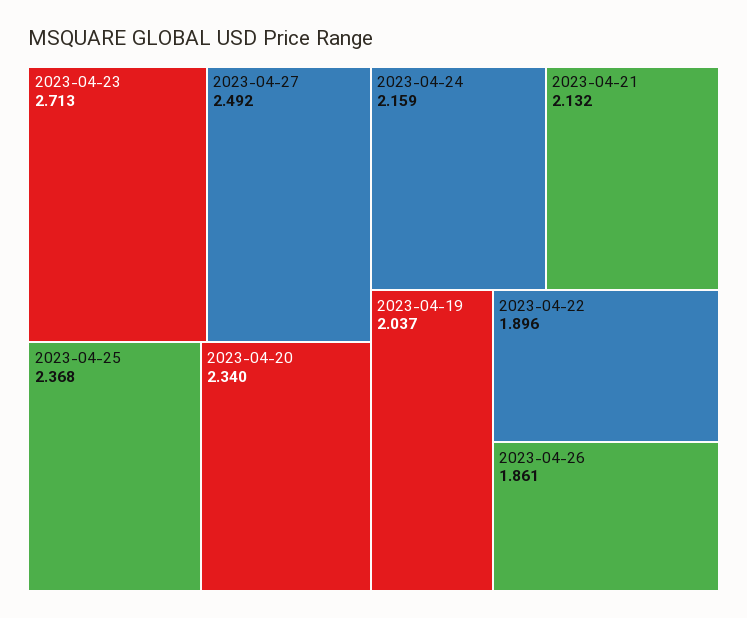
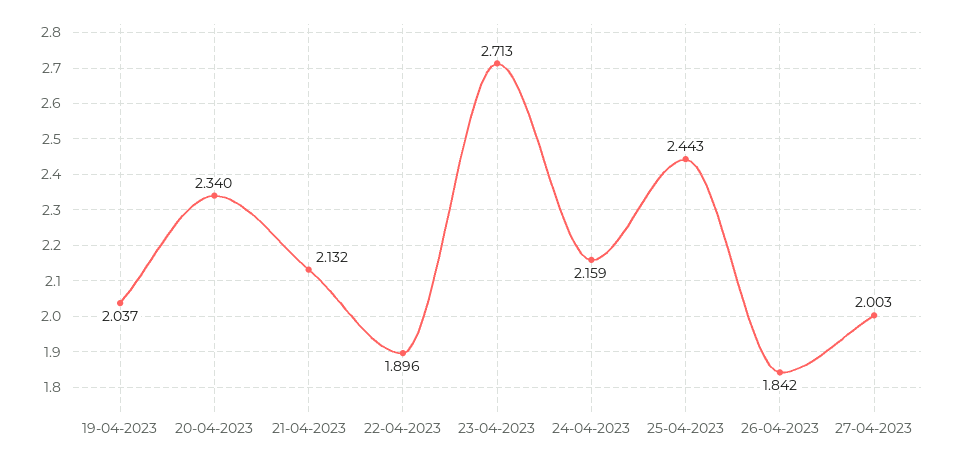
  {
    "2023-04-23": 2.713,
-   "2023-04-27": 2.492,
+   "2023-04-27": 2.003,
-   "2023-04-25": 2.368,
+   "2023-04-25": 2.443,
    "2023-04-20": 2.34,
    "2023-04-24": 2.159,
    "2023-04-21": 2.132,
    "2023-04-19": 2.037,
    "2023-04-22": 1.896,
-   "2023-04-26": 1.861
+   "2023-04-26": 1.842
  }

